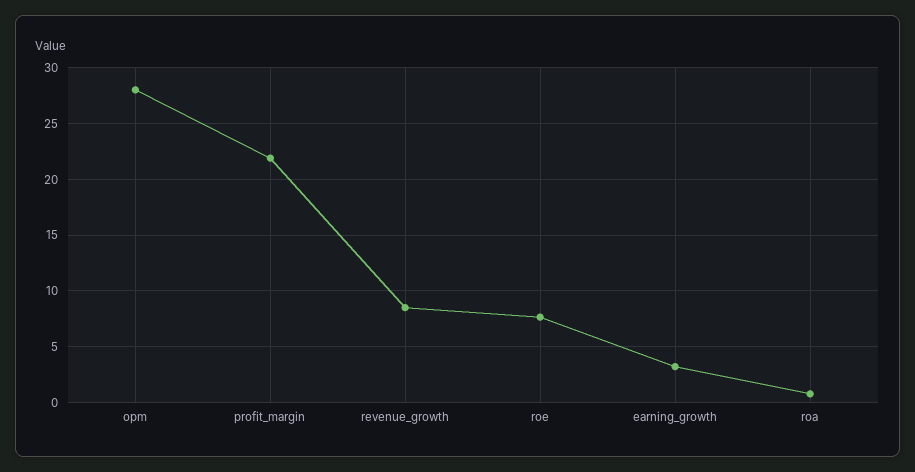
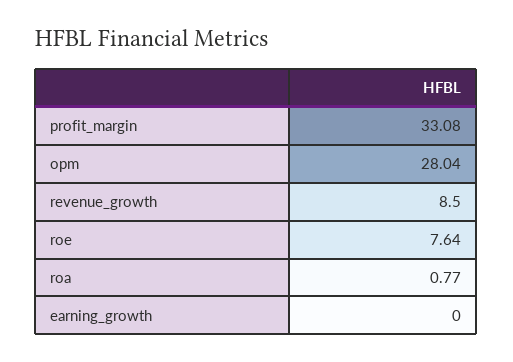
  {
    "opm": 28.04,
-   "profit_margin": 22,
+   "profit_margin": 33.08,
    "revenue_growth": 8.5,
    "roe": 7.64,
-   "earning_growth": 3,
+   "earning_growth": 0,
    "roa": 0.77
  }

